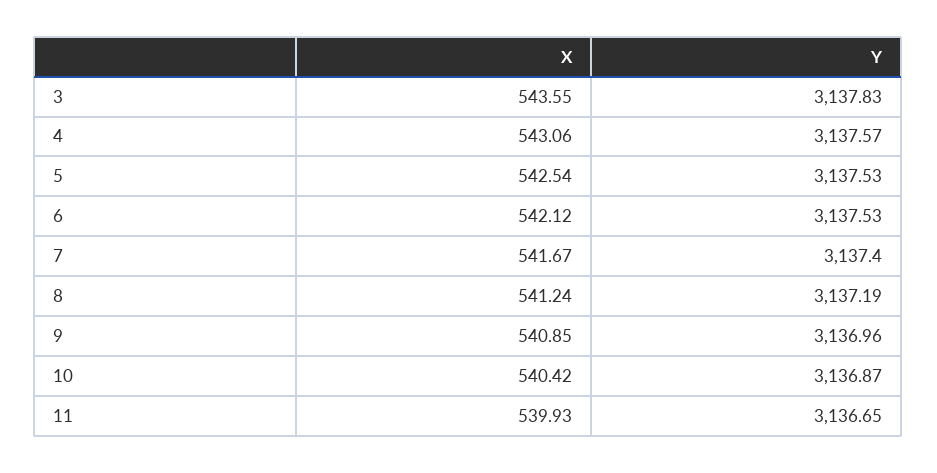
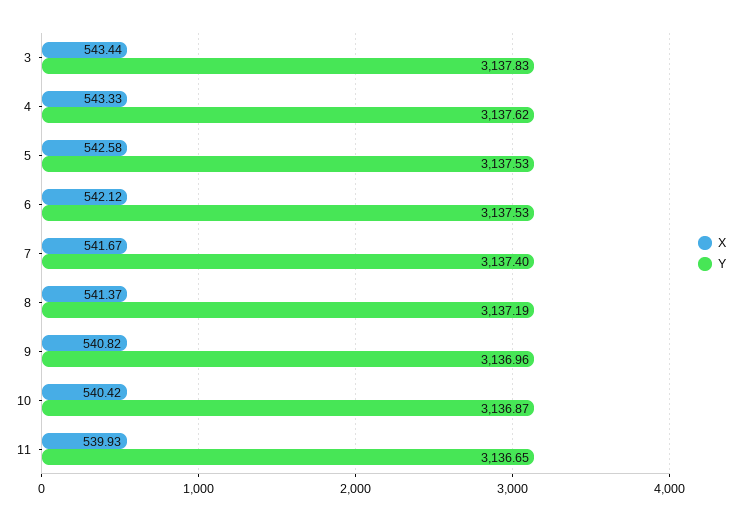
  {
    "X": {
-     "3": 543.55,
+     "3": 543.44,
-     "4": 543.06,
+     "4": 543.33,
-     "5": 542.54,
+     "5": 542.58,
      "6": 542.12,
      "7": 541.67,
-     "8": 541.24,
+     "8": 541.37,
-     "9": 540.85,
+     "9": 540.82,
      "10": 540.42,
      "11": 539.93
    },
    "Y": {
      "3": 3137.83,
-     "4": 3137.57,
+     "4": 3137.62,
      "5": 3137.53,
      "6": 3137.53,
      "7": 3137.4,
      "8": 3137.19,
      "9": 3136.96,
      "10": 3136.87,
      "11": 3136.65
    }
  }

